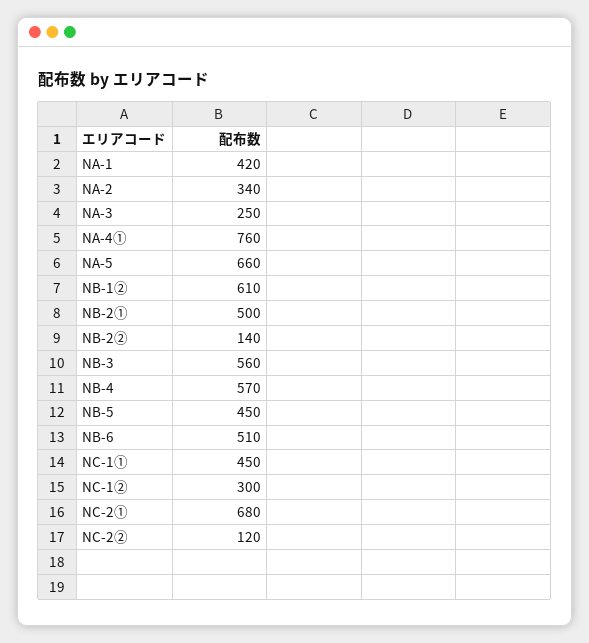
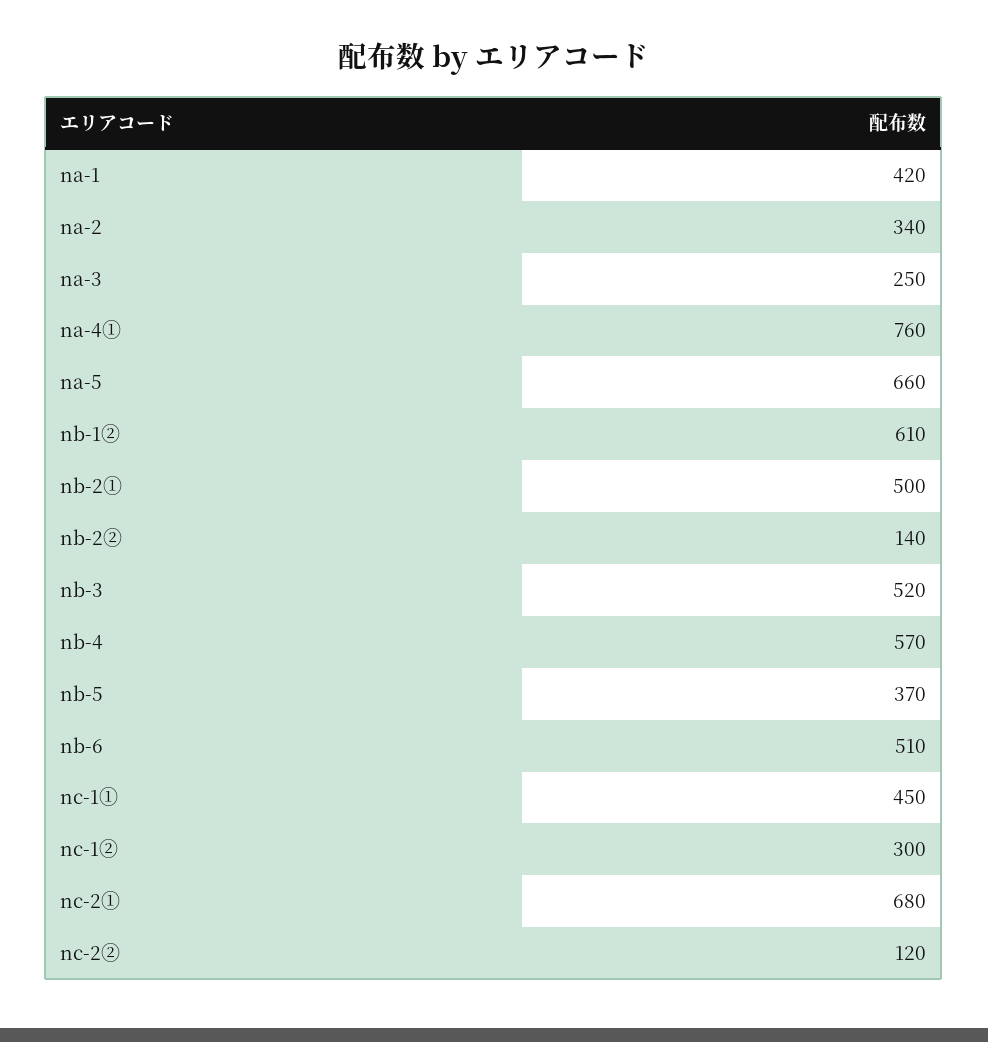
  {
    "NA-1": 420,
    "NA-2": 340,
    "NA-3": 250,
    "NA-4①": 760,
    "NA-5": 660,
    "NB-1②": 610,
    "NB-2①": 500,
    "NB-2②": 140,
-   "NB-3": 560,
+   "NB-3": 520,
    "NB-4": 570,
-   "NB-5": 450,
+   "NB-5": 370,
    "NB-6": 510,
    "NC-1①": 450,
    "NC-1②": 300,
    "NC-2①": 680,
    "NC-2②": 120
  }

